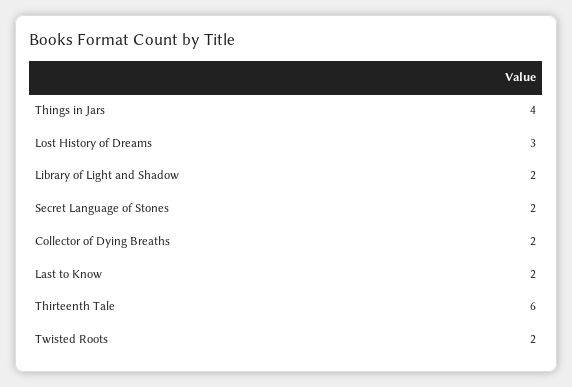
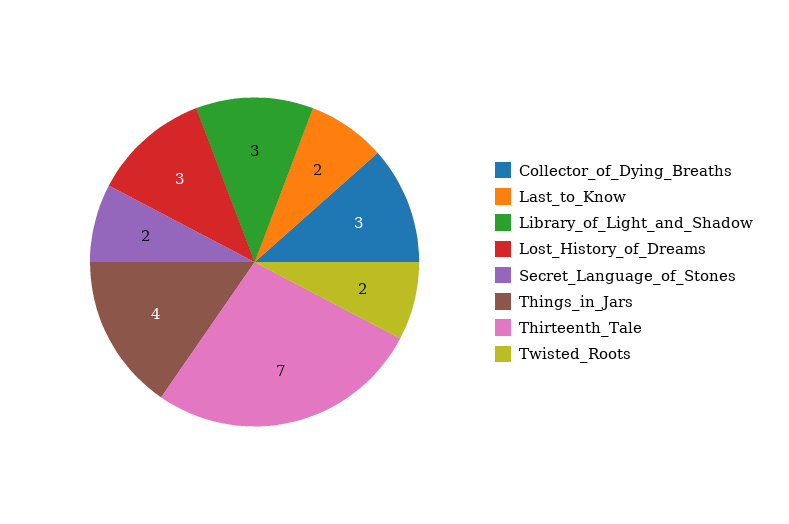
  {
    "Things in Jars": 4,
    "Lost History of Dreams": 3,
-   "Library of Light and Shadow": 2,
+   "Library of Light and Shadow": 3,
    "Secret Language of Stones": 2,
-   "Collector of Dying Breaths": 2,
+   "Collector of Dying Breaths": 3,
    "Last to Know": 2,
-   "Thirteenth Tale": 6,
+   "Thirteenth Tale": 7,
    "Twisted Roots": 2
  }

